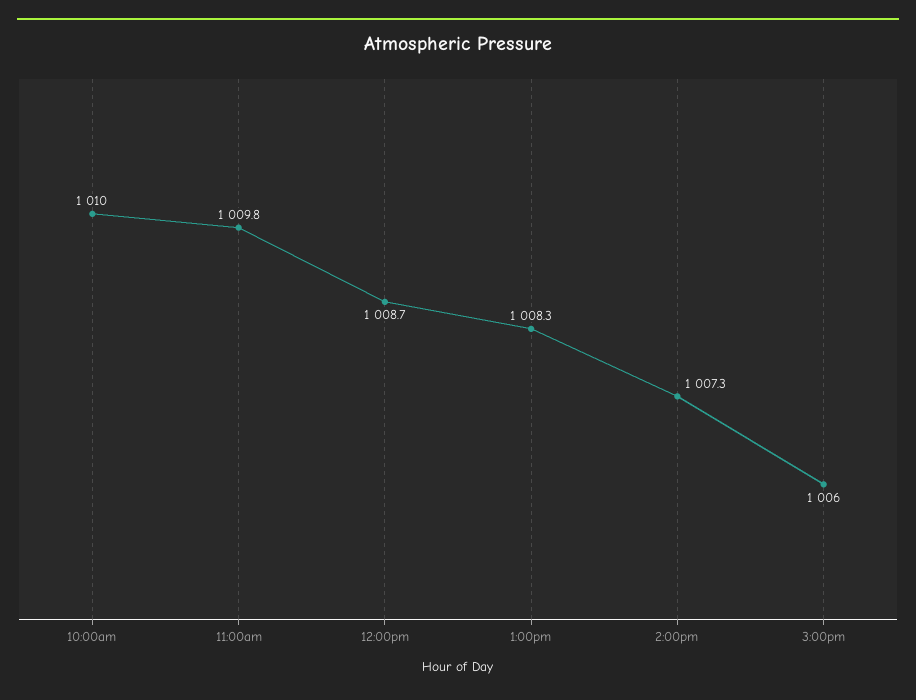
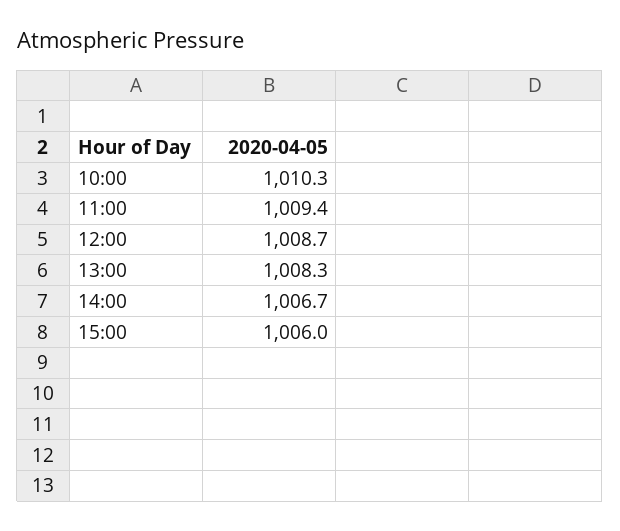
  {
-   "10:00am": 1010,
+   "10:00am": 1010.3,
-   "11:00am": 1009.8,
+   "11:00am": 1009.4,
    "12:00pm": 1008.7,
    "1:00pm": 1008.3,
-   "2:00pm": 1007.3,
+   "2:00pm": 1006.7,
    "3:00pm": 1006
  }

